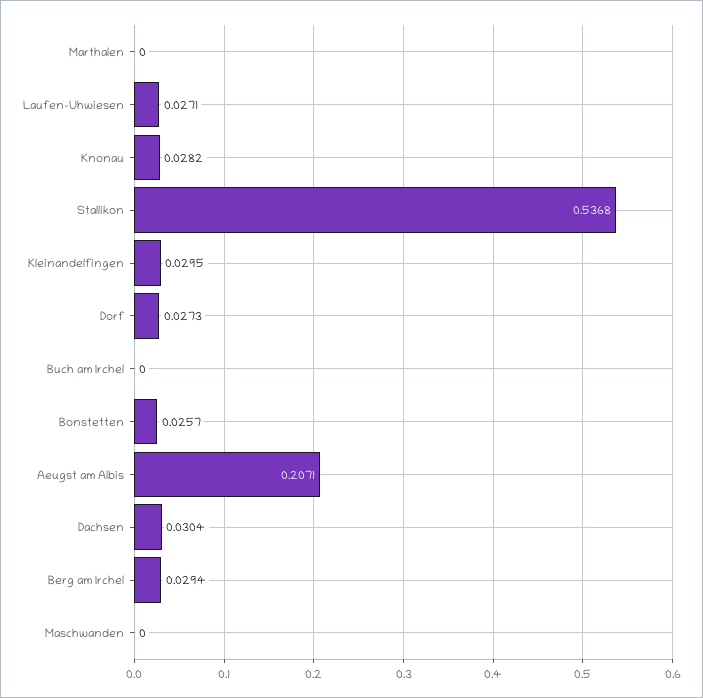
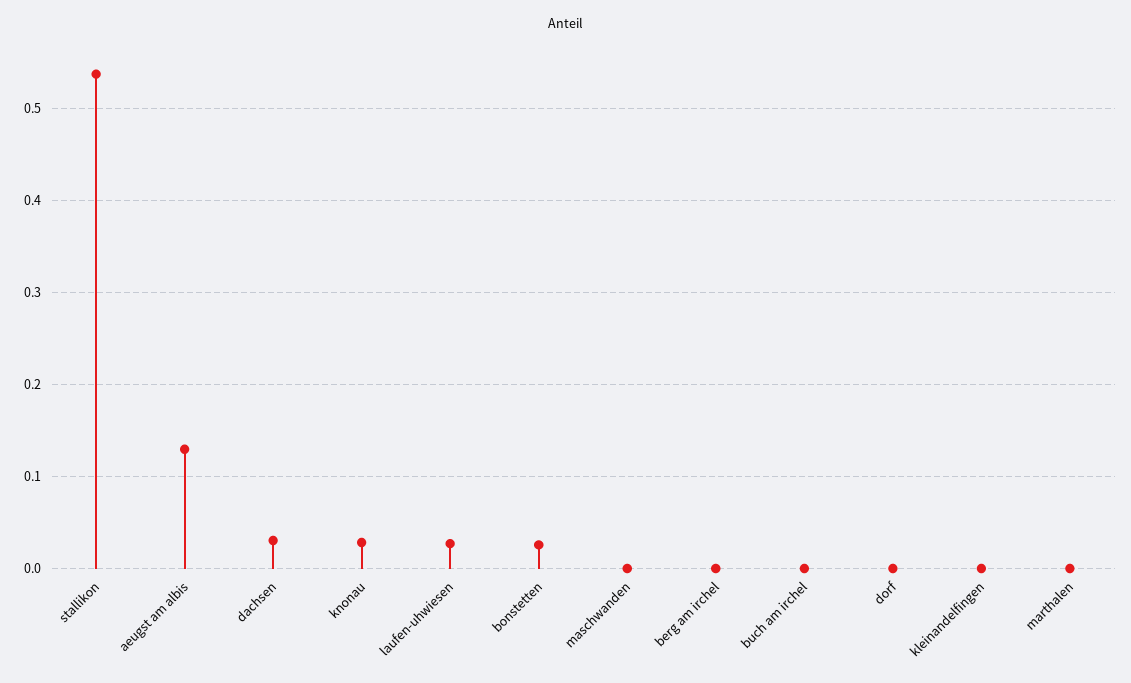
  {
    "Marthalen": 0,
    "Laufen-Uhwiesen": 0.0271,
    "Knonau": 0.0282,
    "Stallikon": 0.5368,
-   "Kleinandelfingen": 0.0295,
+   "Kleinandelfingen": 0,
-   "Dorf": 0.0273,
+   "Dorf": 0,
    "Buch am Irchel": 0,
    "Bonstetten": 0.0257,
-   "Aeugst am Albis": 0.2071,
+   "Aeugst am Albis": 0.13,
    "Dachsen": 0.0304,
-   "Berg am Irchel": 0.0294,
+   "Berg am Irchel": 0,
    "Maschwanden": 0
  }

